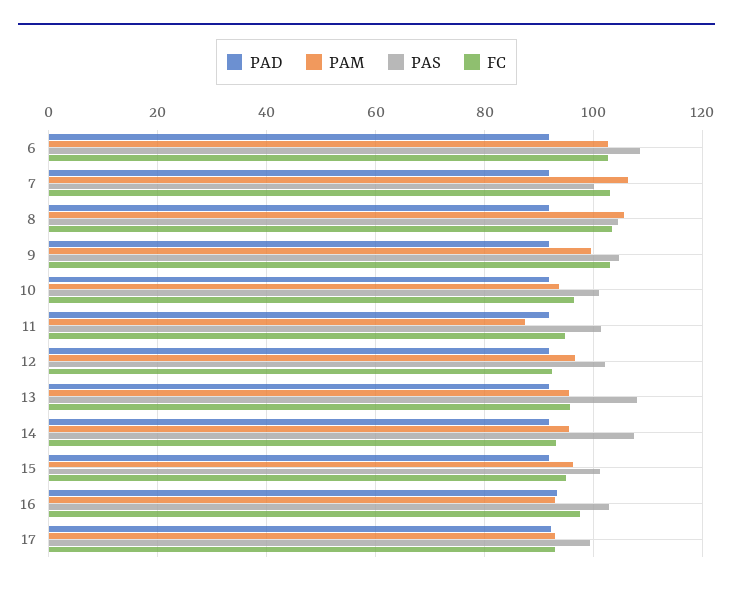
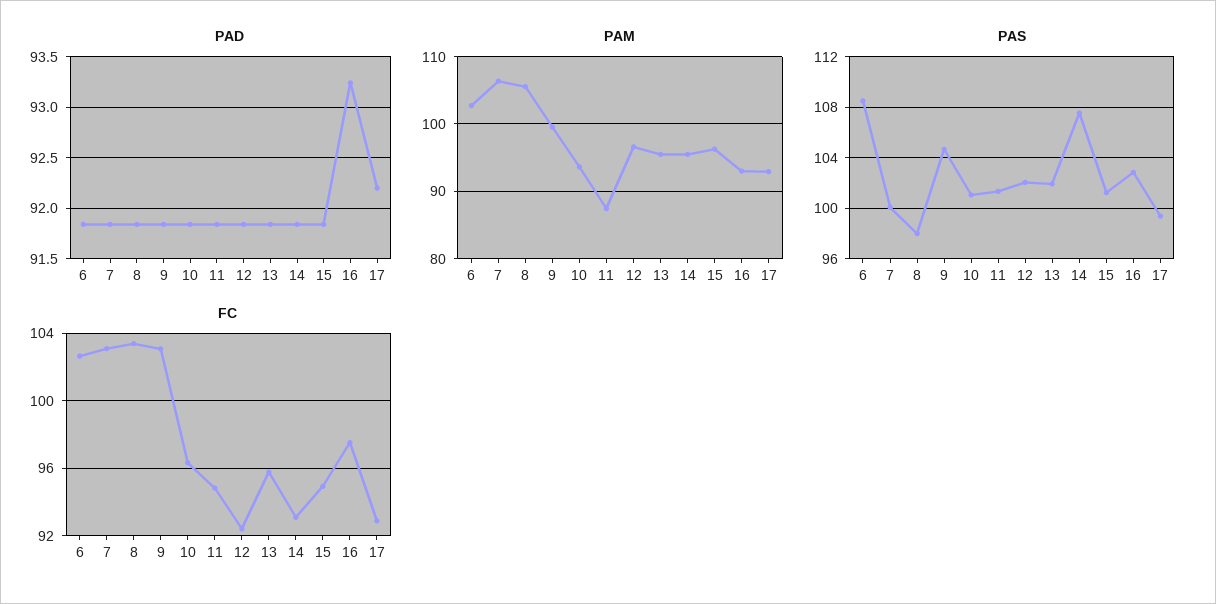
  {
    "PAD": {
      "6": 91.8,
      "7": 91.8,
      "8": 91.8,
      "9": 91.8,
      "10": 91.8,
      "11": 91.8,
      "12": 91.8,
      "13": 91.8,
      "14": 91.8,
      "15": 91.8,
      "16": 93.2,
      "17": 92.2
    },
    "PAM": {
      "6": 103,
      "7": 106,
      "8": 106,
      "9": 100,
      "10": 94,
      "11": 87,
      "12": 97,
      "13": 96,
      "14": 95,
      "15": 96,
      "16": 93,
      "17": 93
    },
    "PAS": {
      "6": 108.5,
      "7": 100,
-     "8": 104,
+     "8": 98,
      "9": 104.5,
      "10": 101,
      "11": 101.5,
      "12": 102,
-     "13": 108,
+     "13": 102,
      "14": 107.5,
      "15": 101,
      "16": 103,
      "17": 99.5
    },
    "FC": {
      "6": 102.5,
      "7": 103,
      "8": 103.5,
      "9": 103,
      "10": 96.5,
      "11": 95,
      "12": 92.5,
      "13": 96,
      "14": 93,
      "15": 95,
      "16": 97.5,
      "17": 93
    }
  }

